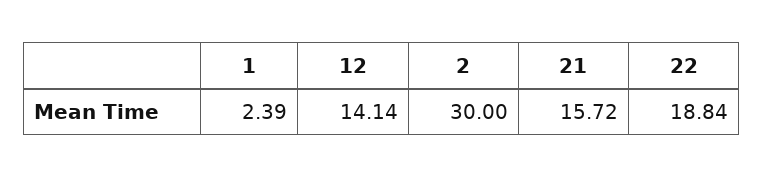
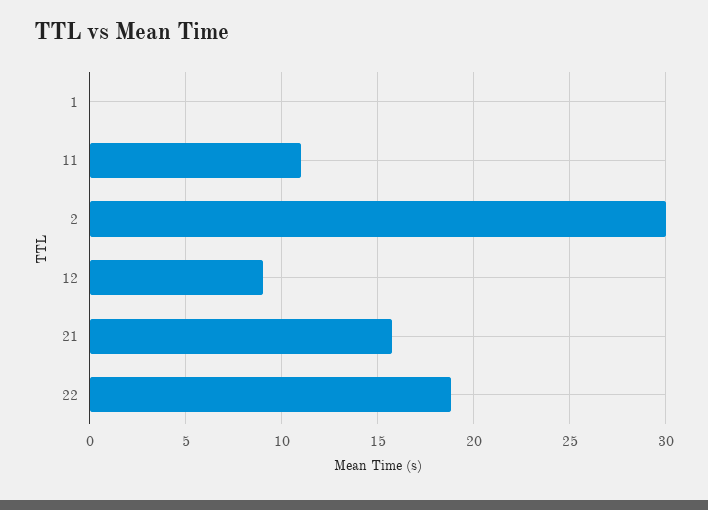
  {
-   "1": 2.39,
+   "1": 0,
-   "12": 14.14,
+   "12": 9,
    "2": 30,
    "21": 15.72,
-   "22": 18.84
+   "22": 18.84,
+   "11": 11
  }

